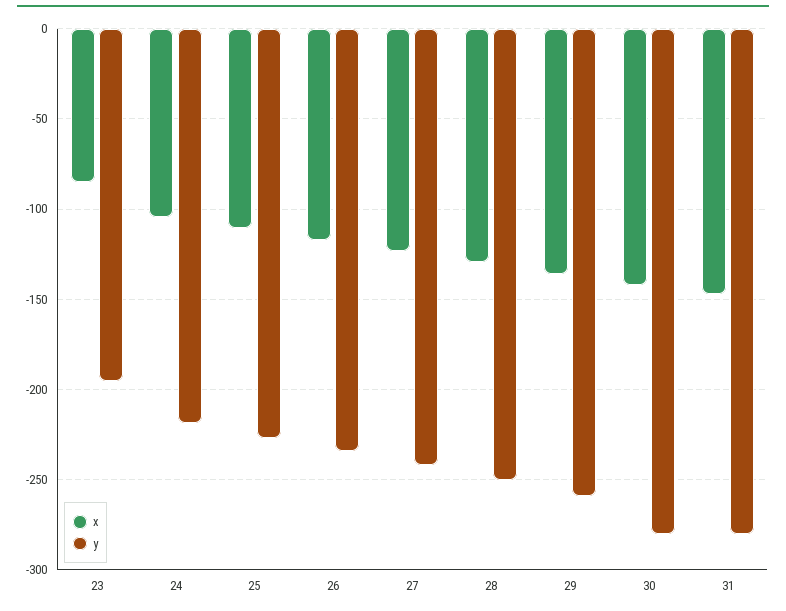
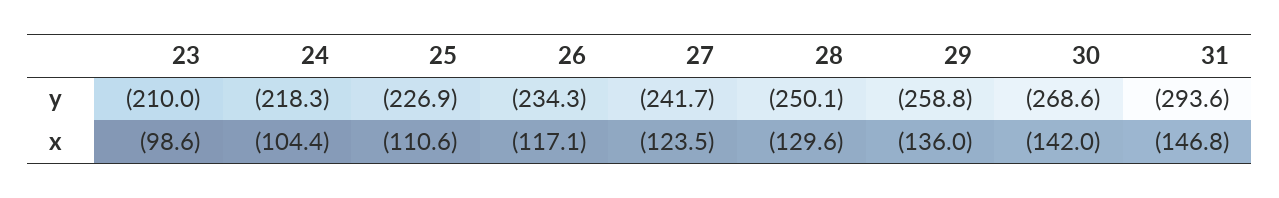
  {
    "x": {
-     "23": -85,
+     "23": -98.6,
      "24": -104.4,
      "25": -110.6,
      "26": -117.1,
      "27": -123.5,
      "28": -129.6,
      "29": -136,
      "30": -142,
      "31": -146.8
    },
    "y": {
-     "23": -195,
+     "23": -210,
      "24": -218.3,
      "25": -226.9,
      "26": -234.3,
      "27": -241.7,
      "28": -250.1,
      "29": -258.8,
-     "30": -280,
+     "30": -268.6,
-     "31": -280
+     "31": -293.6
    }
  }

